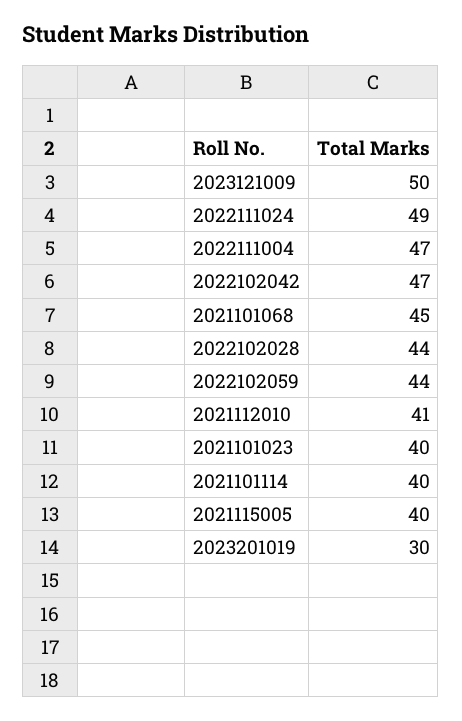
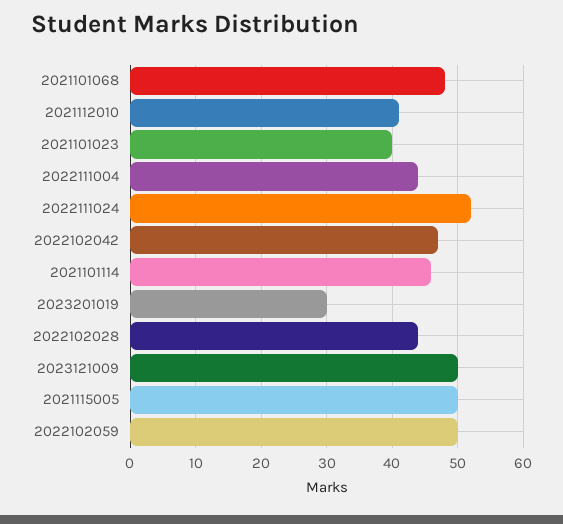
  {
    "2023121009": 50,
-   "2022111024": 49,
+   "2022111024": 52,
-   "2022111004": 47,
+   "2022111004": 44,
    "2022102042": 47,
-   "2021101068": 45,
+   "2021101068": 48,
    "2022102028": 44,
-   "2022102059": 44,
+   "2022102059": 50,
    "2021112010": 41,
    "2021101023": 40,
-   "2021101114": 40,
+   "2021101114": 46,
-   "2021115005": 40,
+   "2021115005": 50,
    "2023201019": 30
  }

